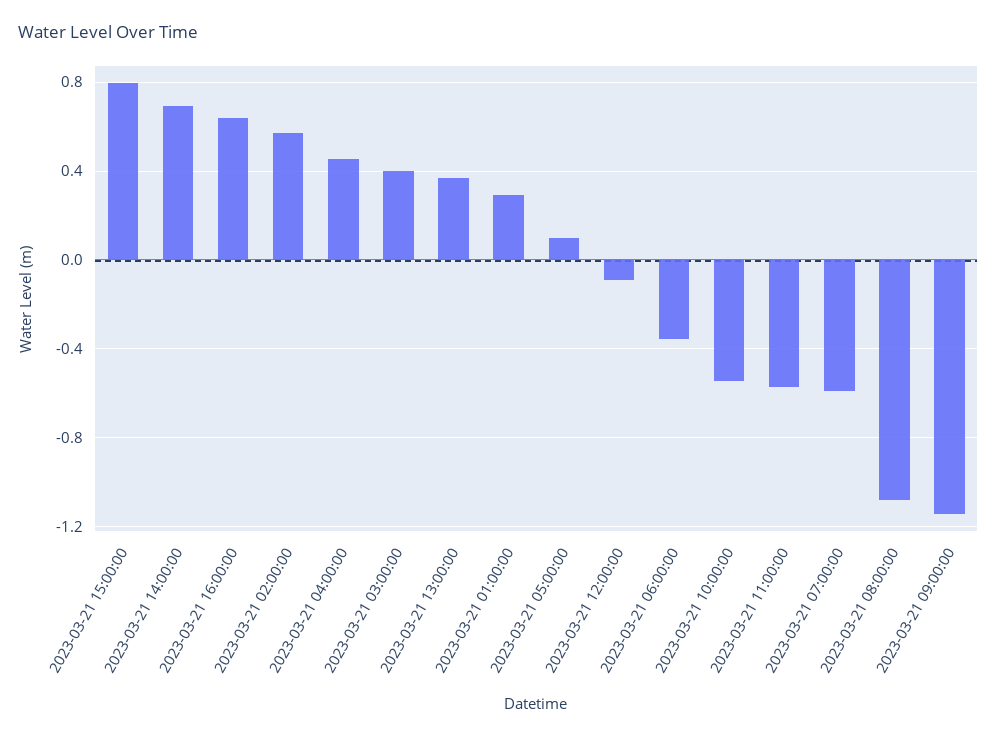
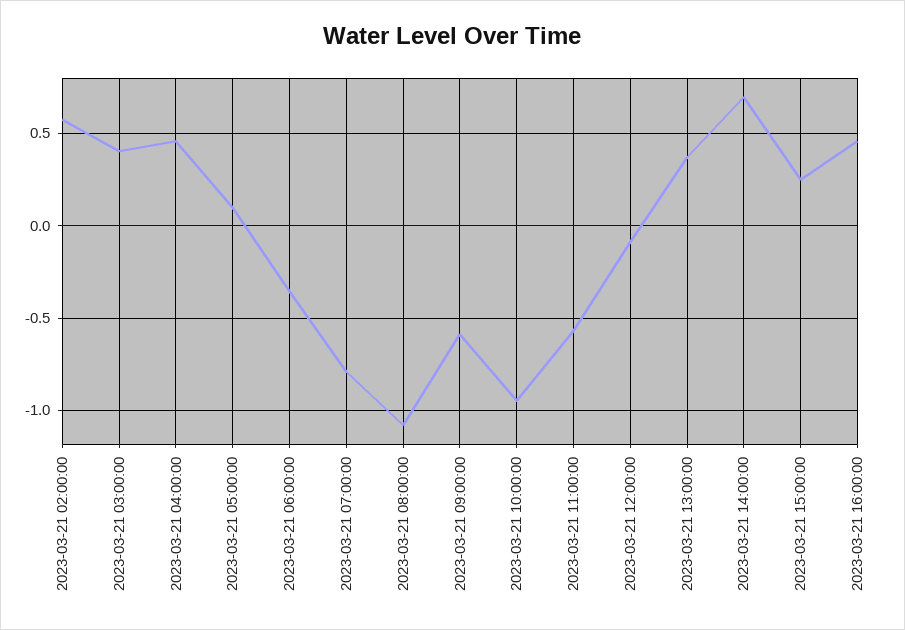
  {
-   "2023-03-21 15:00:00": 0.8,
+   "2023-03-21 15:00:00": 0.25,
    "2023-03-21 14:00:00": 0.7,
-   "2023-03-21 16:00:00": 0.65,
+   "2023-03-21 16:00:00": 0.45,
    "2023-03-21 02:00:00": 0.55,
    "2023-03-21 04:00:00": 0.45,
    "2023-03-21 03:00:00": 0.4,
    "2023-03-21 13:00:00": 0.35,
-   "2023-03-21 01:00:00": 0.3,
    "2023-03-21 05:00:00": 0.1,
    "2023-03-21 12:00:00": -0.1,
    "2023-03-21 06:00:00": -0.35,
-   "2023-03-21 10:00:00": -0.55,
+   "2023-03-21 10:00:00": -0.95,
    "2023-03-21 11:00:00": -0.55,
-   "2023-03-21 07:00:00": -0.6,
+   "2023-03-21 07:00:00": -0.8,
    "2023-03-21 08:00:00": -1.1,
-   "2023-03-21 09:00:00": -1.15
+   "2023-03-21 09:00:00": -0.6
  }

